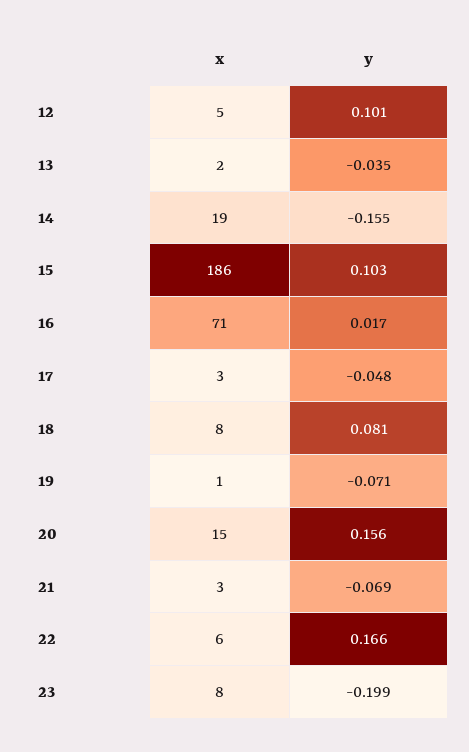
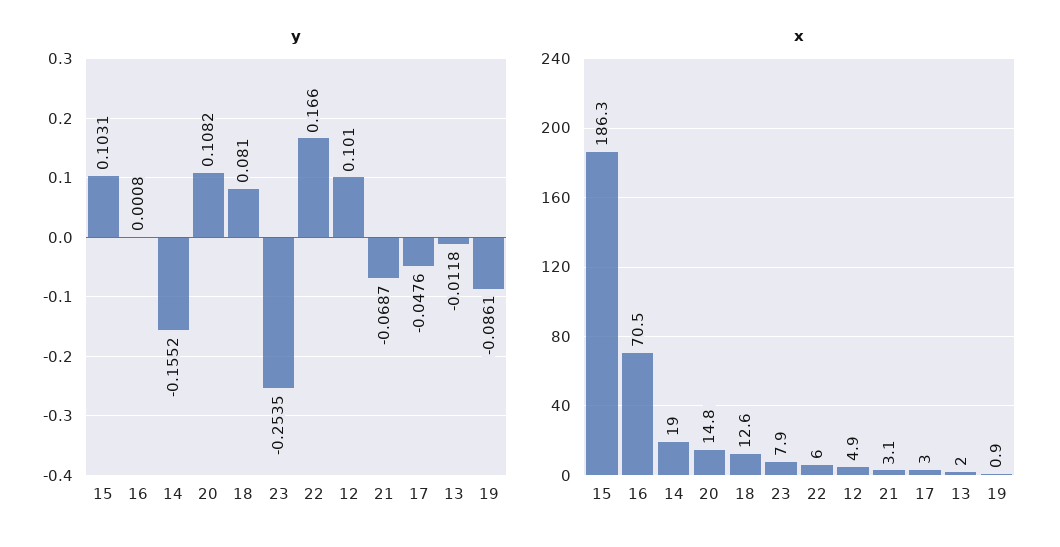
  {
    "x": {
      "12": 4.9,
      "13": 2,
      "14": 19,
      "15": 186.3,
      "16": 70.5,
      "17": 3,
-     "18": 8,
+     "18": 12.6,
      "19": 0.9,
      "20": 14.8,
      "21": 3.1,
      "22": 6,
      "23": 7.9
    },
    "y": {
      "12": 0.101,
-     "13": -0.035,
+     "13": -0.0118,
      "14": -0.1552,
      "15": 0.1031,
-     "16": 0.017,
+     "16": 0.0008,
      "17": -0.0476,
      "18": 0.081,
-     "19": -0.071,
+     "19": -0.0861,
-     "20": 0.156,
+     "20": 0.1082,
      "21": -0.0687,
      "22": 0.166,
-     "23": -0.199
+     "23": -0.2535
    }
  }

